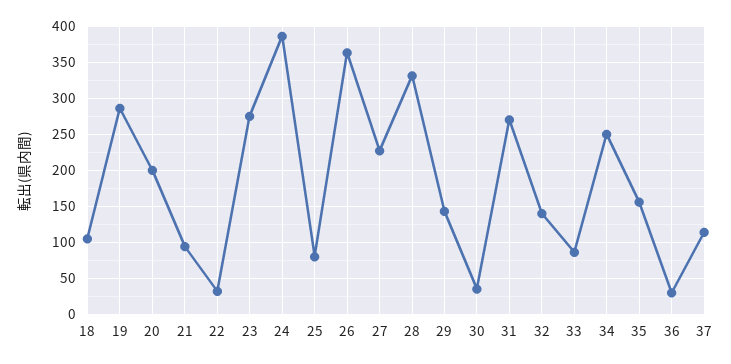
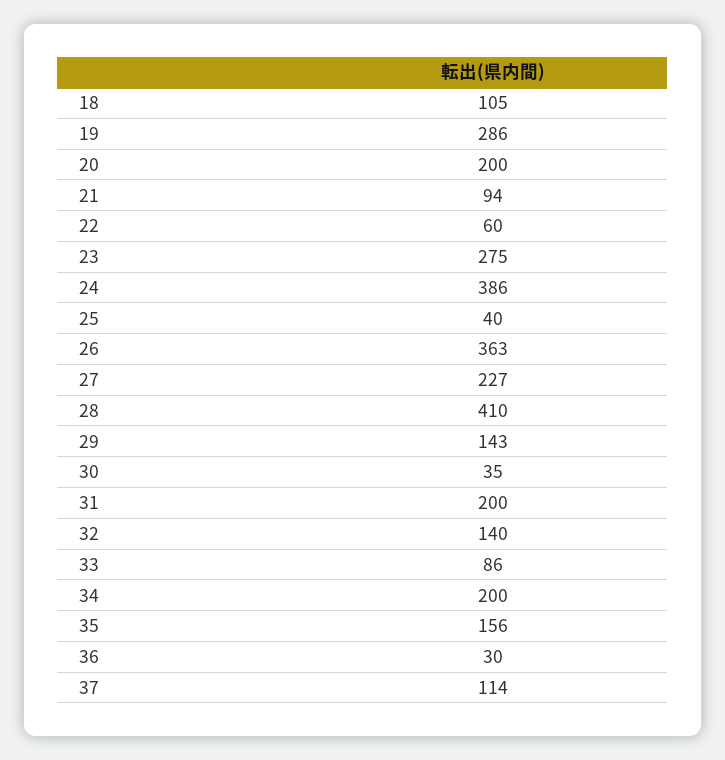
  {
    "18": 105,
    "19": 286,
    "20": 200,
    "21": 94,
-   "22": 30,
+   "22": 60,
    "23": 275,
    "24": 386,
-   "25": 80,
+   "25": 40,
    "26": 363,
    "27": 227,
-   "28": 330,
+   "28": 410,
    "29": 143,
    "30": 35,
-   "31": 270,
+   "31": 200,
    "32": 140,
    "33": 86,
-   "34": 250,
+   "34": 200,
    "35": 156,
    "36": 30,
    "37": 114
  }

